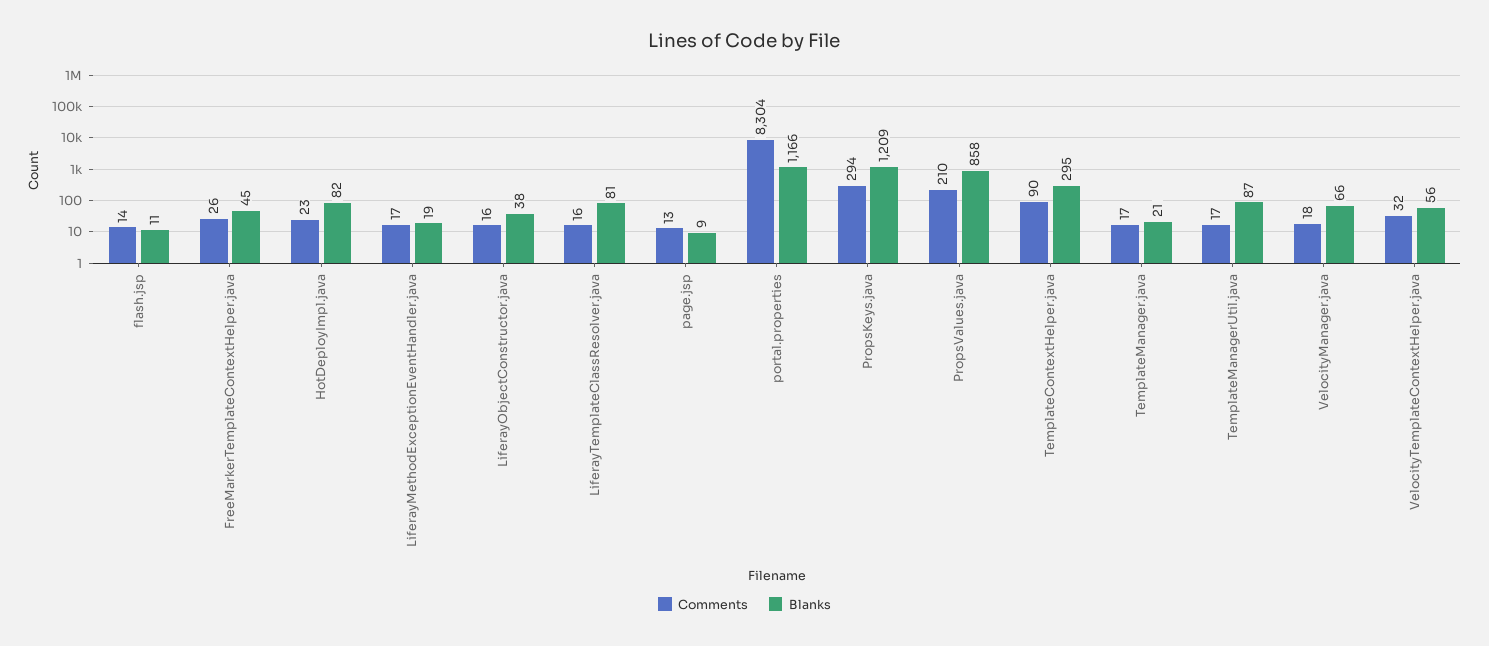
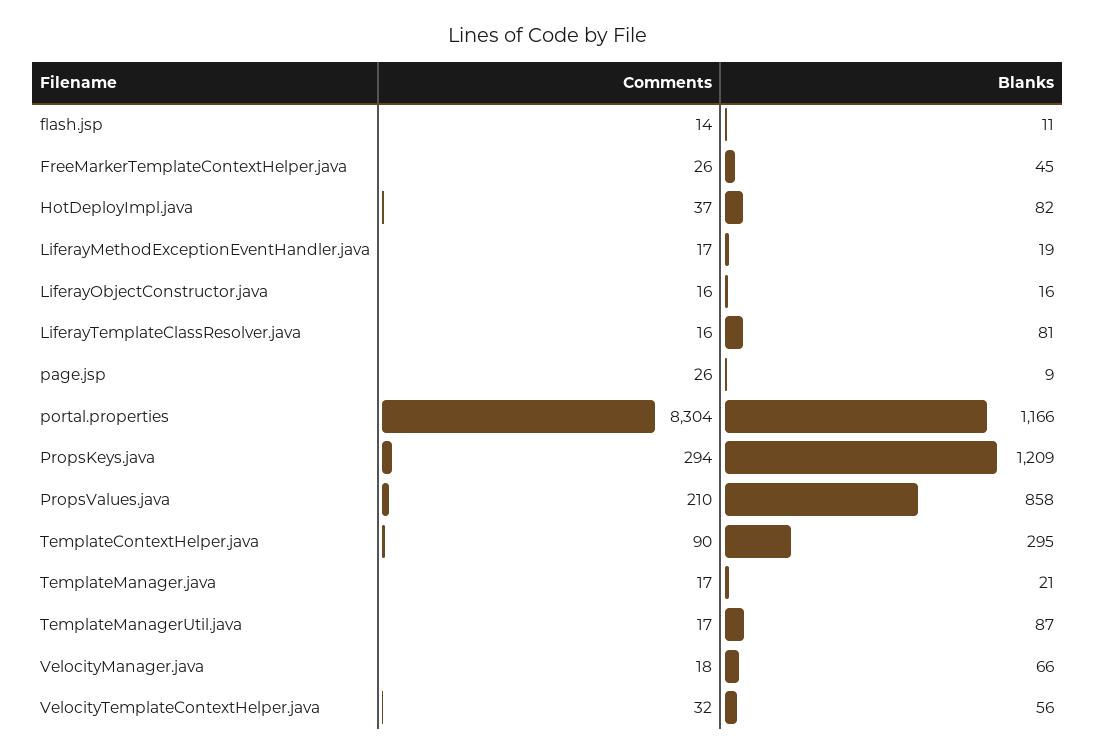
  {
    "Comments": {
      "flash.jsp": 14,
      "FreeMarkerTemplateContextHelper.java": 26,
-     "HotDeployImpl.java": 23,
+     "HotDeployImpl.java": 37,
      "LiferayMethodExceptionEventHandler.java": 17,
      "LiferayObjectConstructor.java": 16,
      "LiferayTemplateClassResolver.java": 16,
-     "page.jsp": 13,
+     "page.jsp": 26,
      "portal.properties": 8304,
      "PropsKeys.java": 294,
      "PropsValues.java": 210,
      "TemplateContextHelper.java": 90,
      "TemplateManager.java": 17,
      "TemplateManagerUtil.java": 17,
      "VelocityManager.java": 18,
      "VelocityTemplateContextHelper.java": 32
    },
    "Blanks": {
      "flash.jsp": 11,
      "FreeMarkerTemplateContextHelper.java": 45,
      "HotDeployImpl.java": 82,
      "LiferayMethodExceptionEventHandler.java": 19,
-     "LiferayObjectConstructor.java": 38,
+     "LiferayObjectConstructor.java": 16,
      "LiferayTemplateClassResolver.java": 81,
      "page.jsp": 9,
      "portal.properties": 1166,
      "PropsKeys.java": 1209,
      "PropsValues.java": 858,
      "TemplateContextHelper.java": 295,
      "TemplateManager.java": 21,
      "TemplateManagerUtil.java": 87,
      "VelocityManager.java": 66,
      "VelocityTemplateContextHelper.java": 56
    }
  }

